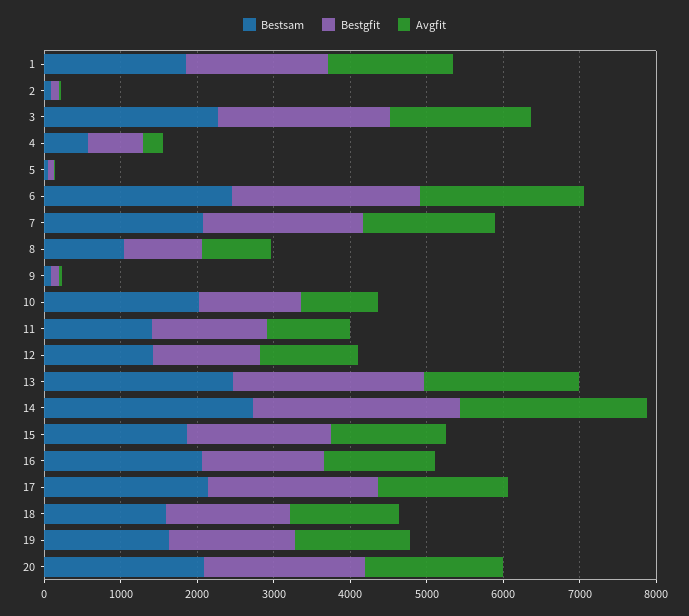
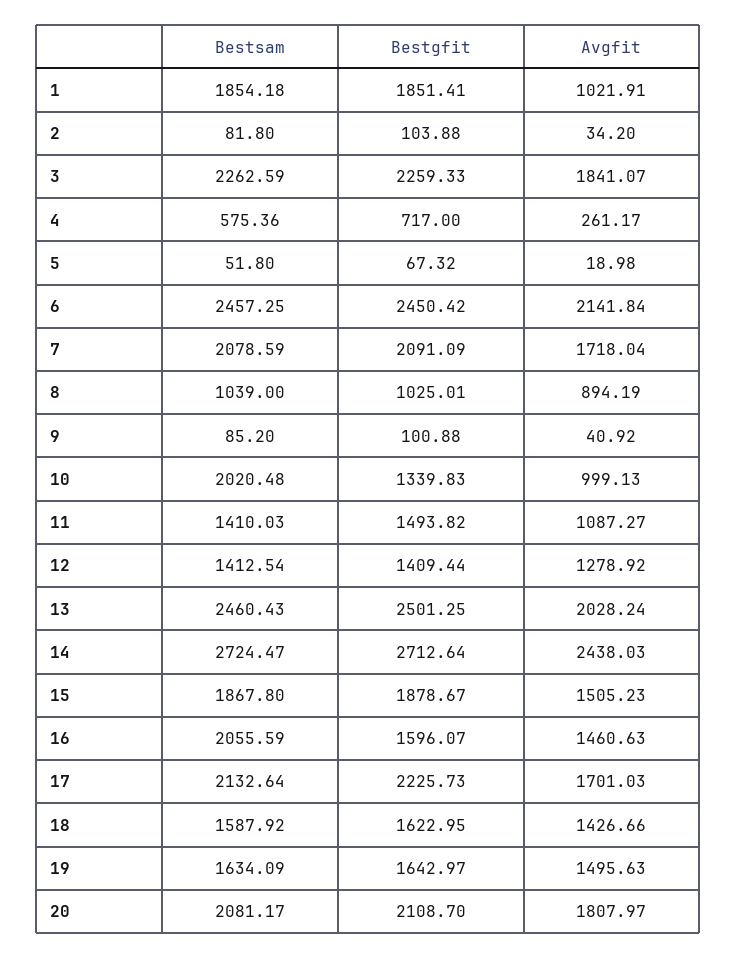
  {
    "Bestsam": {
      "1": 1854.18,
      "2": 81.8,
      "3": 2262.59,
      "4": 575.36,
      "5": 51.8,
      "6": 2457.25,
      "7": 2078.59,
      "8": 1039,
      "9": 85.2,
      "10": 2020.48,
      "11": 1410.03,
      "12": 1412.54,
      "13": 2460.43,
      "14": 2724.47,
      "15": 1867.8,
      "16": 2055.59,
      "17": 2132.64,
      "18": 1587.92,
      "19": 1634.09,
      "20": 2081.17
    },
    "Bestgfit": {
      "1": 1851.41,
      "2": 103.88,
      "3": 2259.33,
      "4": 717,
      "5": 67.32,
      "6": 2450.42,
      "7": 2091.09,
      "8": 1025.01,
      "9": 100.88,
      "10": 1339.83,
      "11": 1493.82,
      "12": 1409.44,
      "13": 2501.25,
      "14": 2712.64,
      "15": 1878.67,
      "16": 1596.07,
      "17": 2225.73,
      "18": 1622.95,
      "19": 1642.97,
      "20": 2108.7
    },
    "Avgfit": {
-     "1": 1600,
+     "1": 1021.91,
      "2": 34.2,
      "3": 1841.07,
      "4": 261.17,
      "5": 18.98,
      "6": 2141.84,
      "7": 1718.04,
      "8": 894.19,
      "9": 40.92,
      "10": 999.13,
      "11": 1087.27,
      "12": 1278.92,
      "13": 2028.24,
      "14": 2438.03,
      "15": 1505.23,
      "16": 1460.63,
      "17": 1701.03,
      "18": 1426.66,
      "19": 1495.63,
      "20": 1807.97
    }
  }

